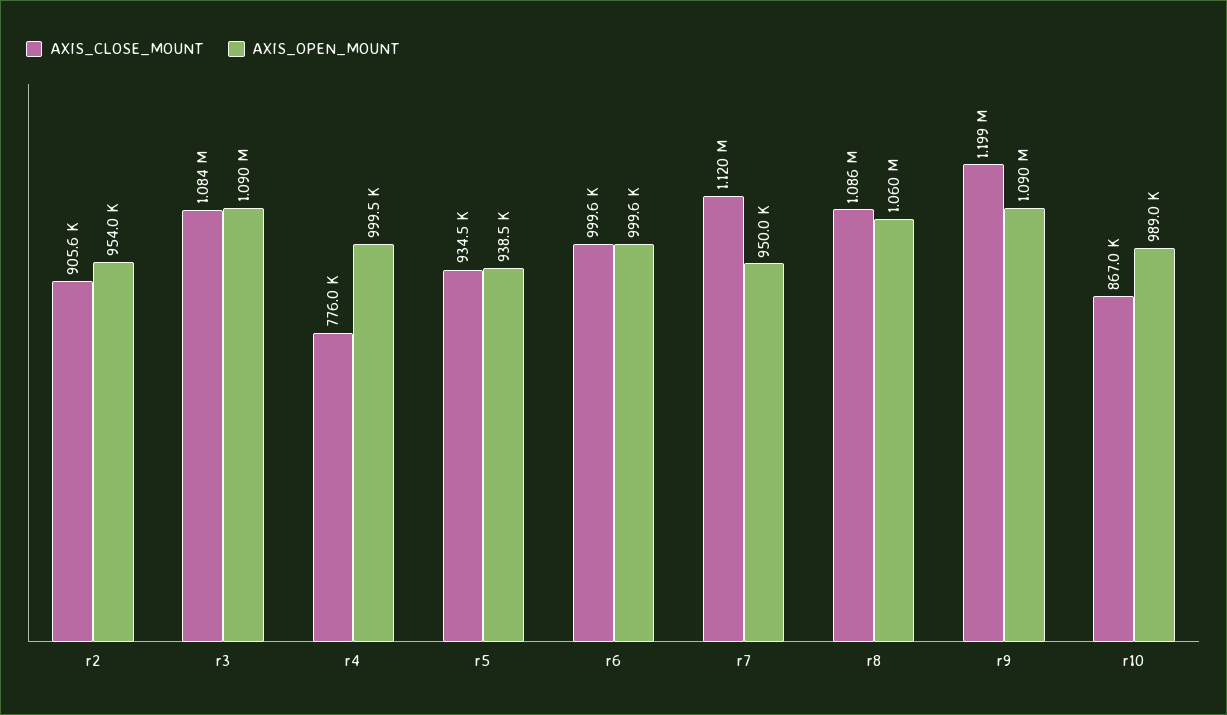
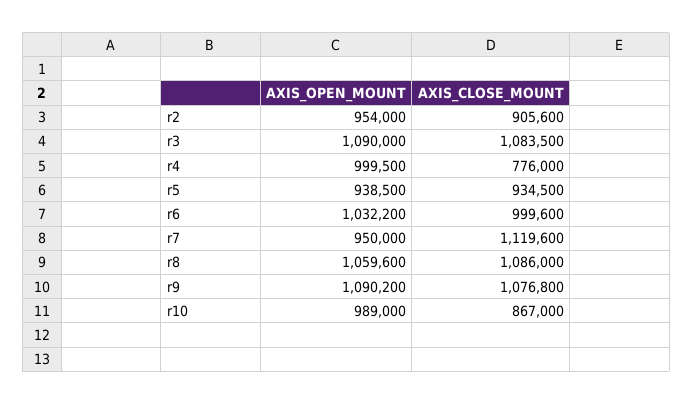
  {
    "AXIS_CLOSE_MOUNT": {
      "r2": 905600,
      "r3": 1083500,
      "r4": 776000,
      "r5": 934500,
      "r6": 999600,
      "r7": 1119600,
      "r8": 1086000,
-     "r9": 1199000,
+     "r9": 1076800,
      "r10": 867000
    },
    "AXIS_OPEN_MOUNT": {
      "r2": 954000,
      "r3": 1090000,
      "r4": 999500,
      "r5": 938500,
-     "r6": 999600,
+     "r6": 1032200,
      "r7": 950000,
      "r8": 1059600,
      "r9": 1090200,
      "r10": 989000
    }
  }

